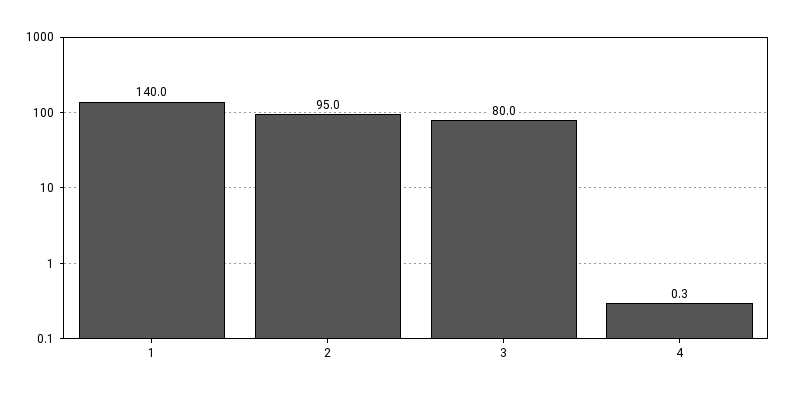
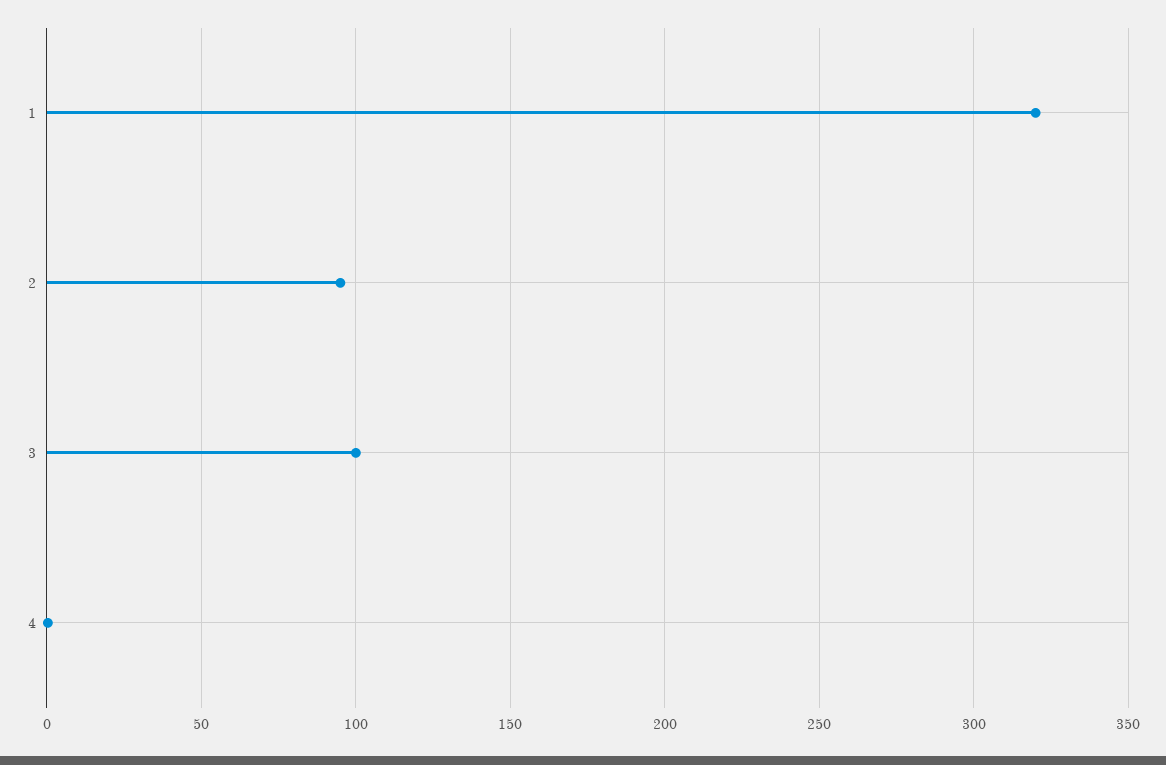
  {
-   "1": 140,
+   "1": 320,
    "2": 95,
-   "3": 80,
+   "3": 100,
    "4": 0.3
  }

